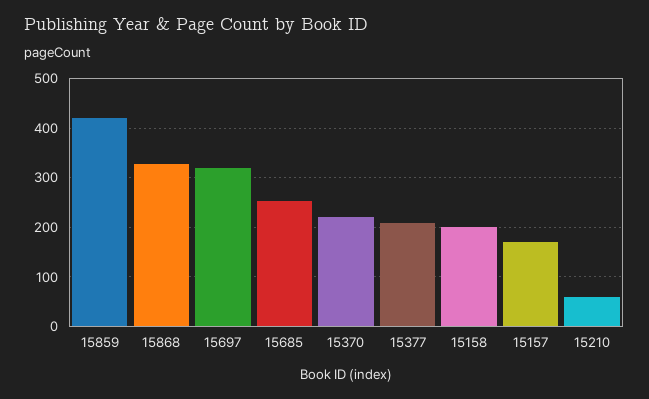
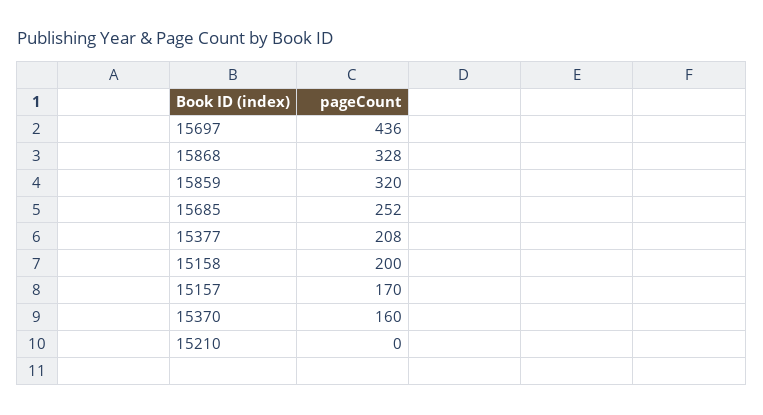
  {
-   "15859": 420,
+   "15859": 320,
    "15868": 328,
-   "15697": 320,
+   "15697": 436,
    "15685": 252,
-   "15370": 220,
+   "15370": 160,
    "15377": 208,
    "15158": 200,
    "15157": 170,
-   "15210": 60
+   "15210": 0
  }

